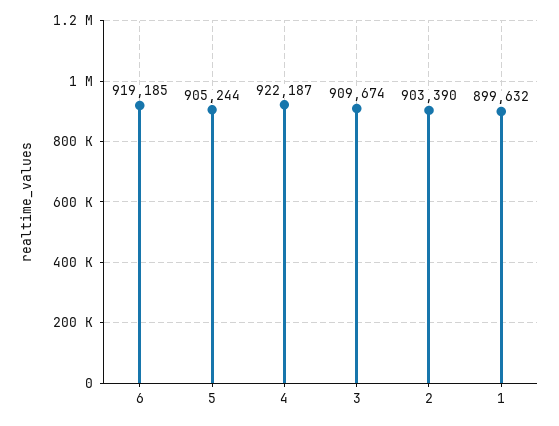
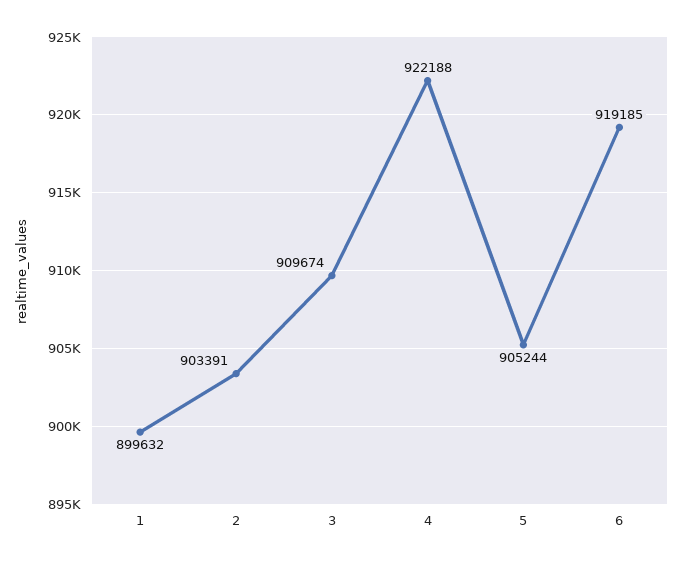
  {
    "6": 919185,
    "5": 905244,
-   "4": 922187,
+   "4": 922188,
    "3": 909674,
-   "2": 903390,
+   "2": 903391,
    "1": 899632
  }

